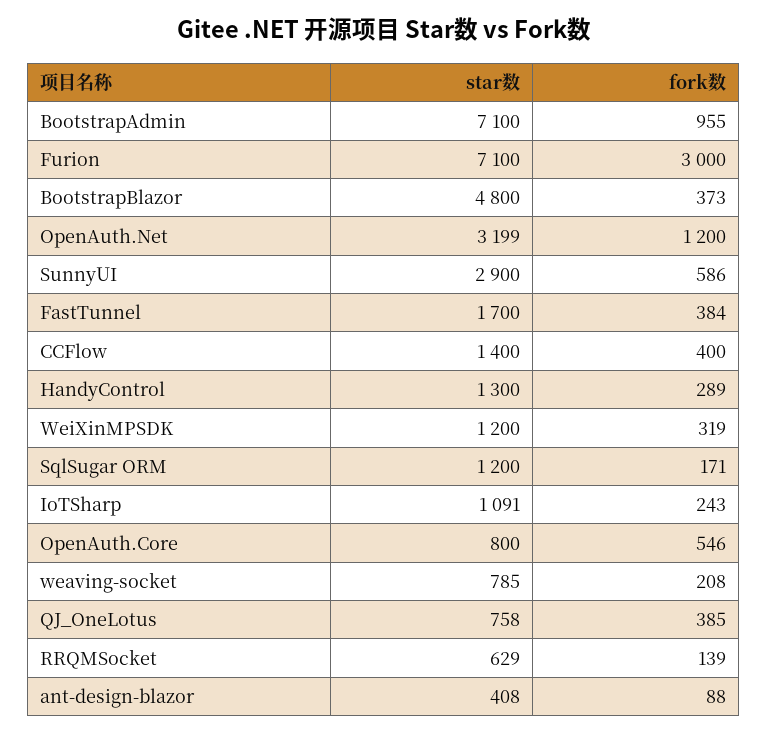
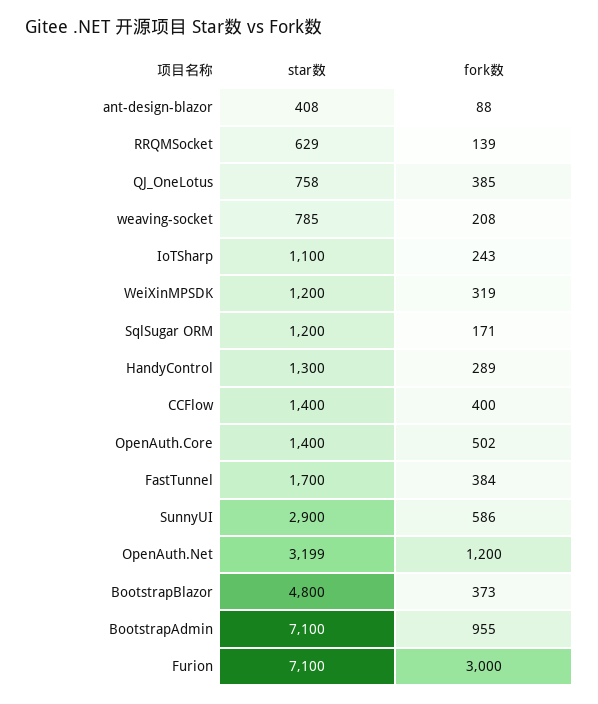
  {
    "star数": {
      "BootstrapAdmin": 7100,
      "Furion": 7100,
      "BootstrapBlazor": 4800,
      "OpenAuth.Net": 3199,
      "SunnyUI": 2900,
      "FastTunnel": 1700,
      "CCFlow": 1400,
      "HandyControl": 1300,
      "WeiXinMPSDK": 1200,
      "SqlSugar ORM": 1200,
-     "IoTSharp": 1091,
+     "IoTSharp": 1100,
-     "OpenAuth.Core": 800,
+     "OpenAuth.Core": 1400,
      "weaving-socket": 785,
      "QJ_OneLotus": 758,
      "RRQMSocket": 629,
      "ant-design-blazor": 408
    },
    "fork数": {
      "BootstrapAdmin": 955,
      "Furion": 3000,
      "BootstrapBlazor": 373,
      "OpenAuth.Net": 1200,
      "SunnyUI": 586,
      "FastTunnel": 384,
      "CCFlow": 400,
      "HandyControl": 289,
      "WeiXinMPSDK": 319,
      "SqlSugar ORM": 171,
      "IoTSharp": 243,
-     "OpenAuth.Core": 546,
+     "OpenAuth.Core": 502,
      "weaving-socket": 208,
      "QJ_OneLotus": 385,
      "RRQMSocket": 139,
      "ant-design-blazor": 88
    }
  }

